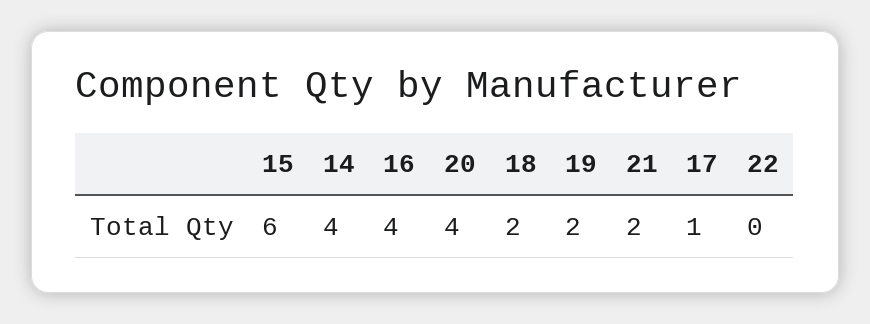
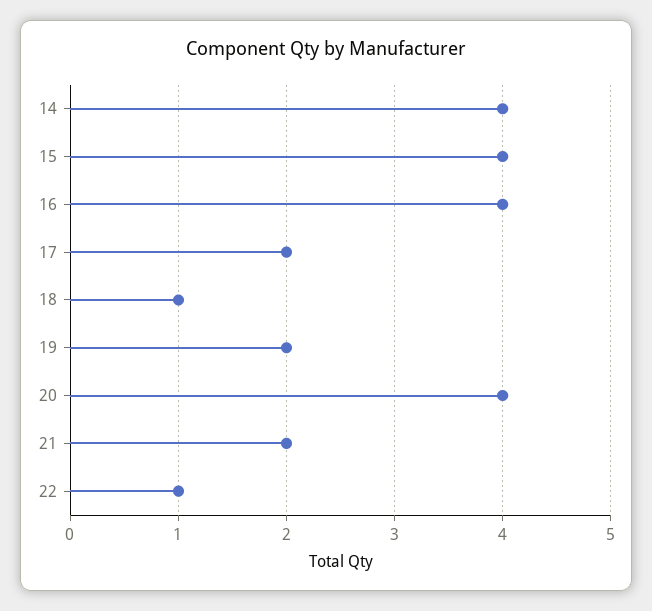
  {
-   "15": 6,
+   "15": 4,
    "14": 4,
    "16": 4,
    "20": 4,
-   "18": 2,
+   "18": 1,
    "19": 2,
    "21": 2,
-   "17": 1,
+   "17": 2,
-   "22": 0
+   "22": 1
  }

